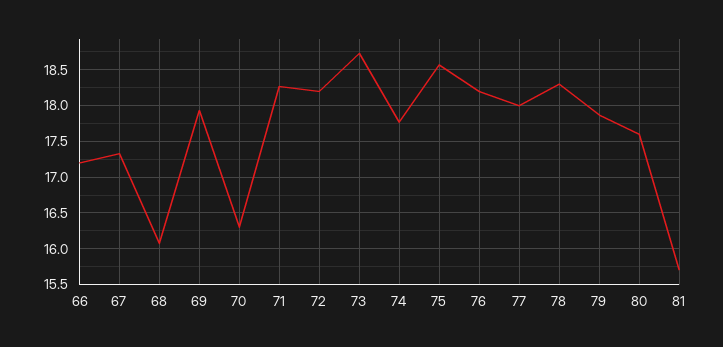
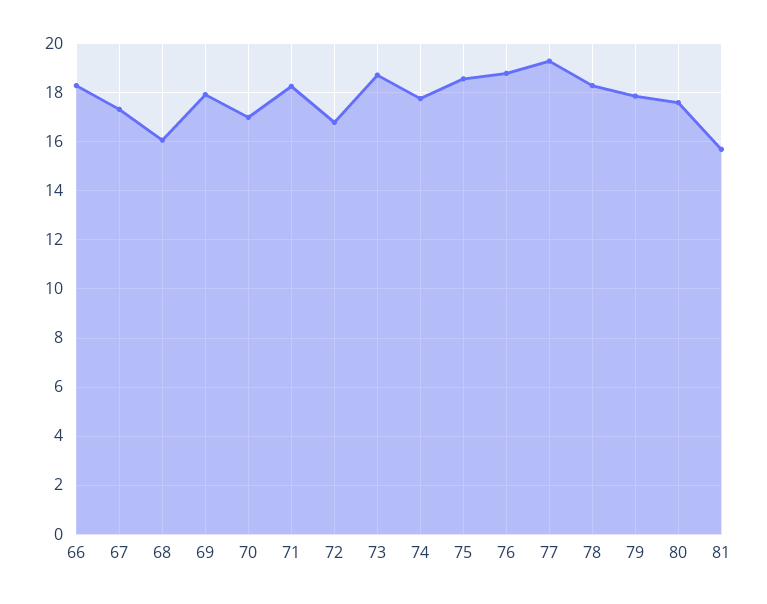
  {
-   "66": 17.2,
+   "66": 18.25,
    "67": 17.3,
    "68": 16.1,
    "69": 17.9,
-   "70": 16.3,
+   "70": 17,
    "71": 18.3,
-   "72": 18.2,
+   "72": 16.75,
    "73": 18.7,
    "74": 17.8,
    "75": 18.6,
-   "76": 18.2,
+   "76": 18.75,
-   "77": 18,
+   "77": 19.25,
    "78": 18.3,
    "79": 17.9,
    "80": 17.6,
    "81": 15.7
  }

